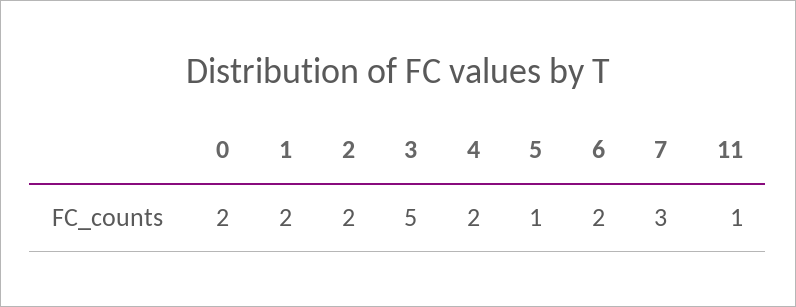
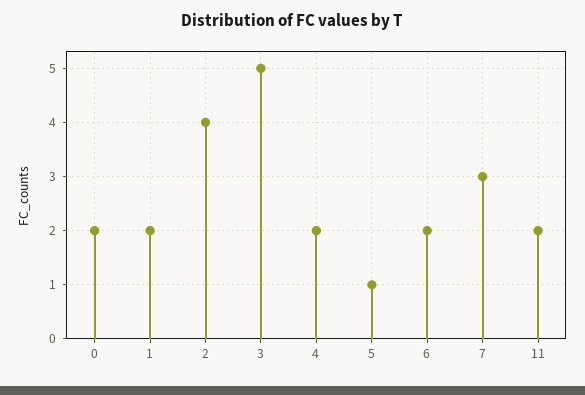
  {
    "0": 2,
    "1": 2,
-   "2": 2,
+   "2": 4,
    "3": 5,
    "4": 2,
    "5": 1,
    "6": 2,
    "7": 3,
-   "11": 1
+   "11": 2
  }

